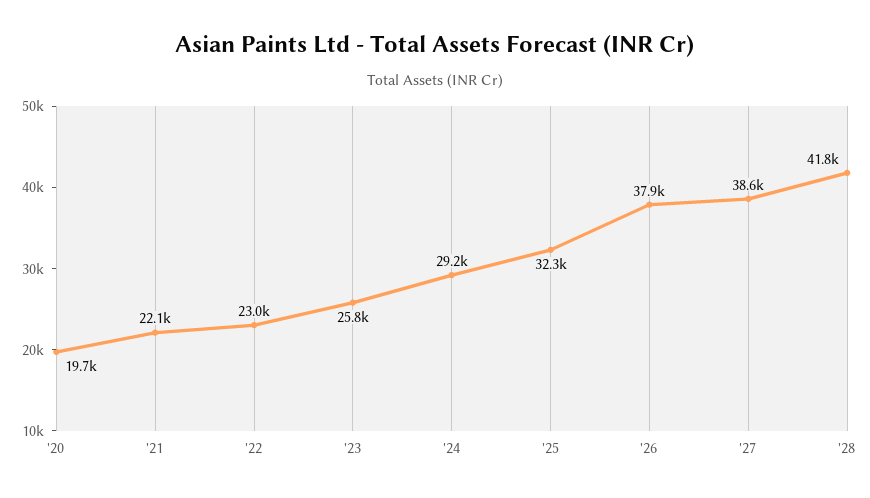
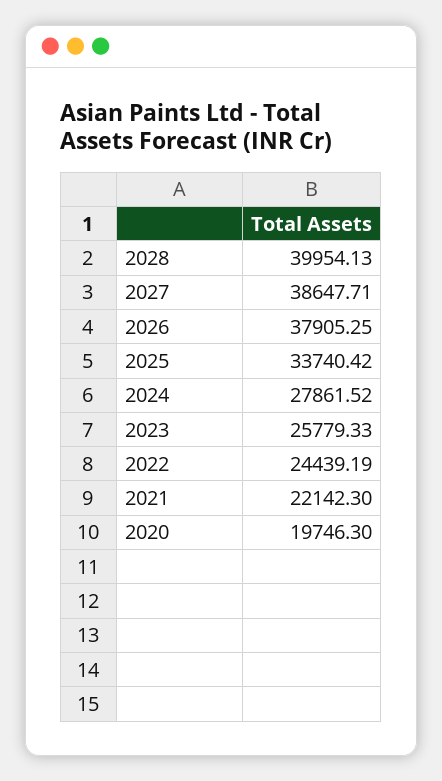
  {
    "'20": 19746.3,
    "'21": 22142.3,
-   "'22": 23000,
+   "'22": 24439.19,
    "'23": 25779.33,
-   "'24": 29200,
+   "'24": 27861.52,
-   "'25": 32300,
+   "'25": 33740.42,
    "'26": 37905.25,
    "'27": 38647.71,
-   "'28": 41800
+   "'28": 39954.13
  }

